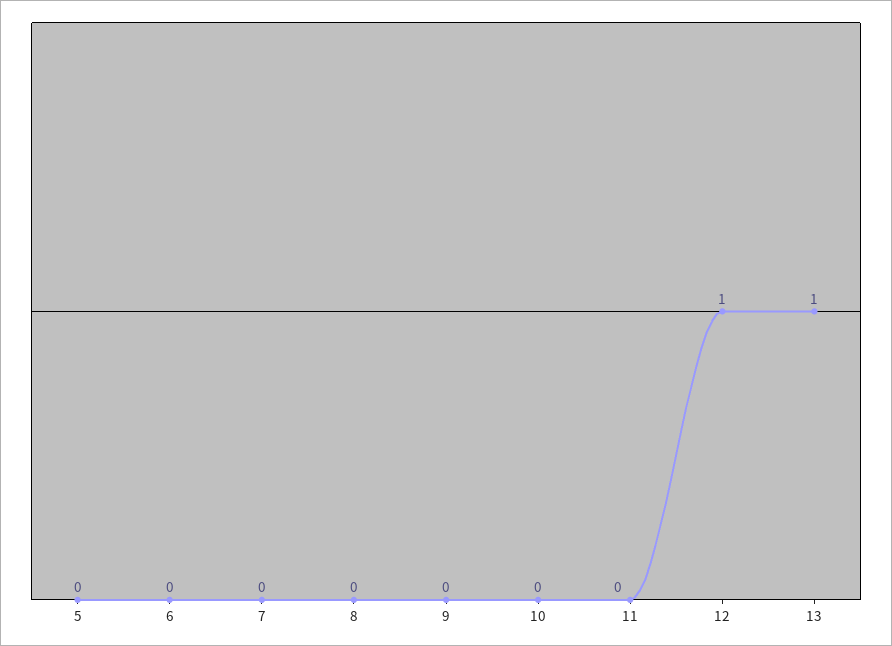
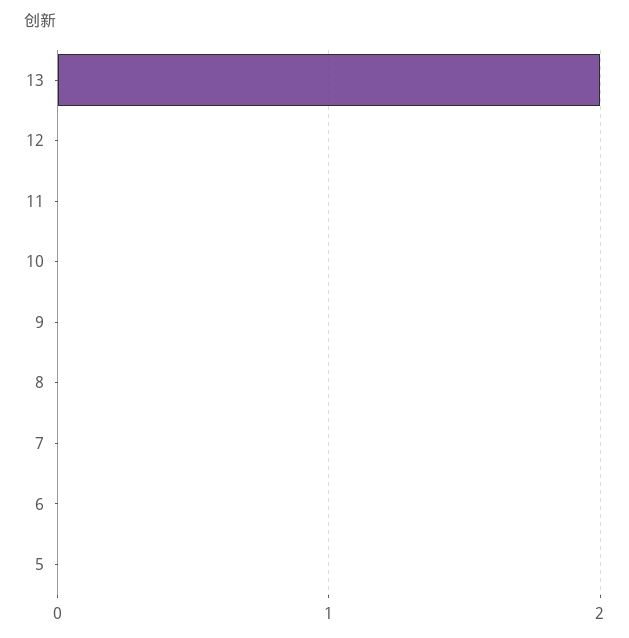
  {
    "5": 0,
    "6": 0,
    "7": 0,
    "8": 0,
    "9": 0,
    "10": 0,
    "11": 0,
-   "12": 1,
+   "12": 0,
-   "13": 1
+   "13": 2
  }

